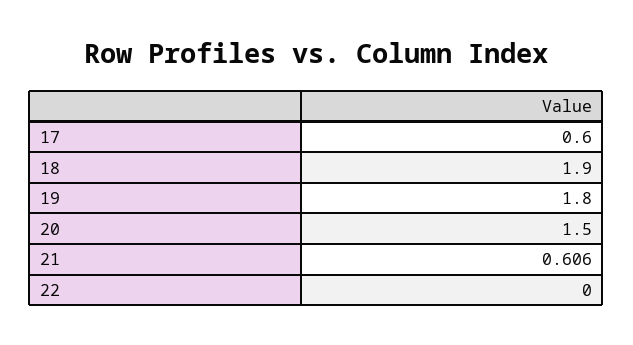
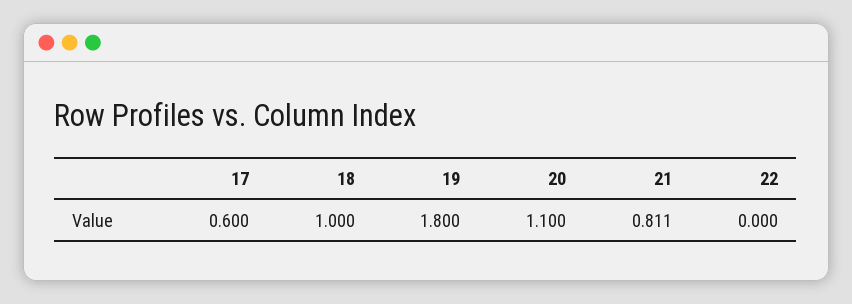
  {
    "17": 0.6,
-   "18": 1.9,
+   "18": 1,
    "19": 1.8,
-   "20": 1.5,
+   "20": 1.1,
-   "21": 0.606,
+   "21": 0.811,
    "22": 0
  }

